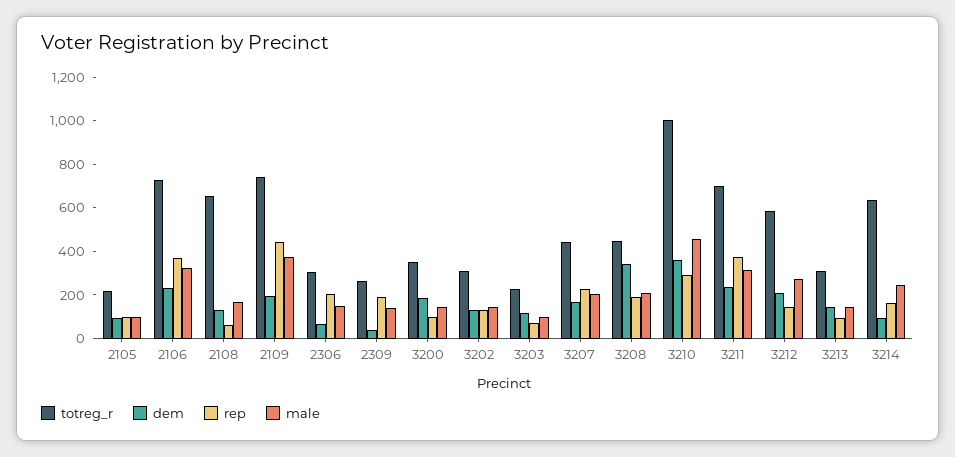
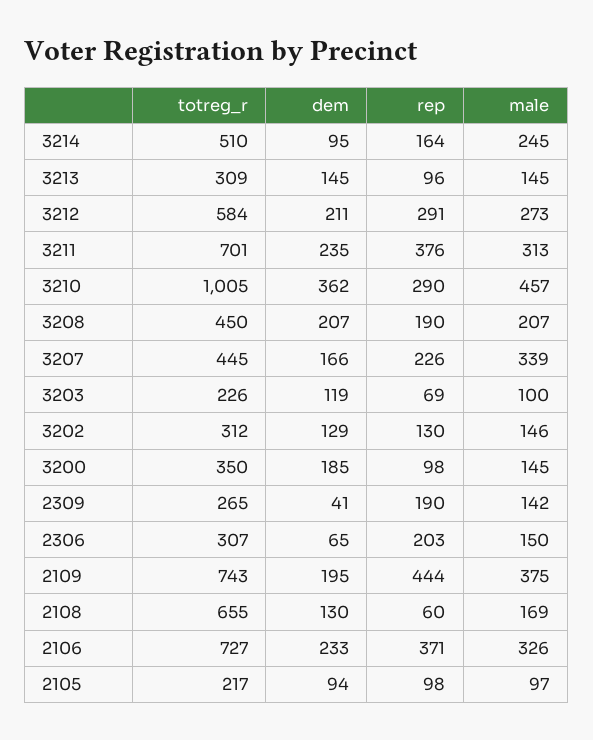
  {
    "totreg_r": {
      "2105": 217,
      "2106": 727,
      "2108": 655,
      "2109": 743,
      "2306": 307,
      "2309": 265,
      "3200": 350,
      "3202": 312,
      "3203": 226,
      "3207": 445,
      "3208": 450,
      "3210": 1005,
      "3211": 701,
      "3212": 584,
      "3213": 309,
-     "3214": 650
+     "3214": 510
    },
    "dem": {
      "2105": 94,
      "2106": 233,
      "2108": 130,
      "2109": 195,
      "2306": 65,
      "2309": 41,
      "3200": 185,
      "3202": 129,
      "3203": 119,
      "3207": 166,
-     "3208": 350,
+     "3208": 207,
      "3210": 362,
      "3211": 235,
      "3212": 211,
      "3213": 145,
      "3214": 95
    },
    "rep": {
      "2105": 98,
      "2106": 371,
      "2108": 60,
      "2109": 444,
      "2306": 203,
      "2309": 190,
      "3200": 98,
      "3202": 130,
      "3203": 69,
      "3207": 226,
      "3208": 190,
      "3210": 290,
      "3211": 376,
-     "3212": 150,
+     "3212": 291,
      "3213": 96,
      "3214": 164
    },
    "male": {
      "2105": 97,
      "2106": 326,
      "2108": 169,
      "2109": 375,
      "2306": 150,
      "2309": 142,
      "3200": 145,
      "3202": 146,
      "3203": 100,
-     "3207": 200,
+     "3207": 339,
      "3208": 207,
      "3210": 457,
      "3211": 313,
      "3212": 273,
      "3213": 145,
      "3214": 245
    }
  }

